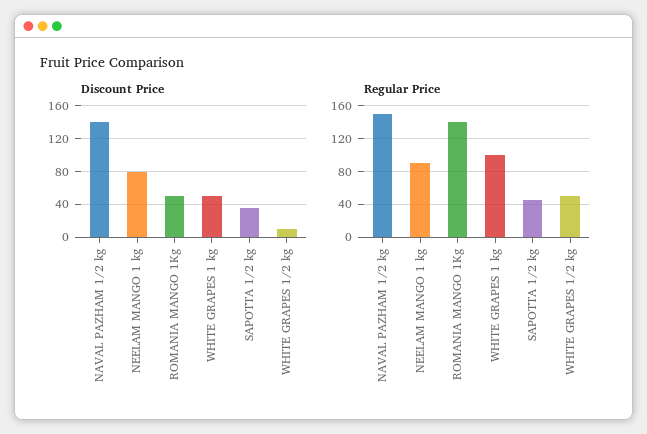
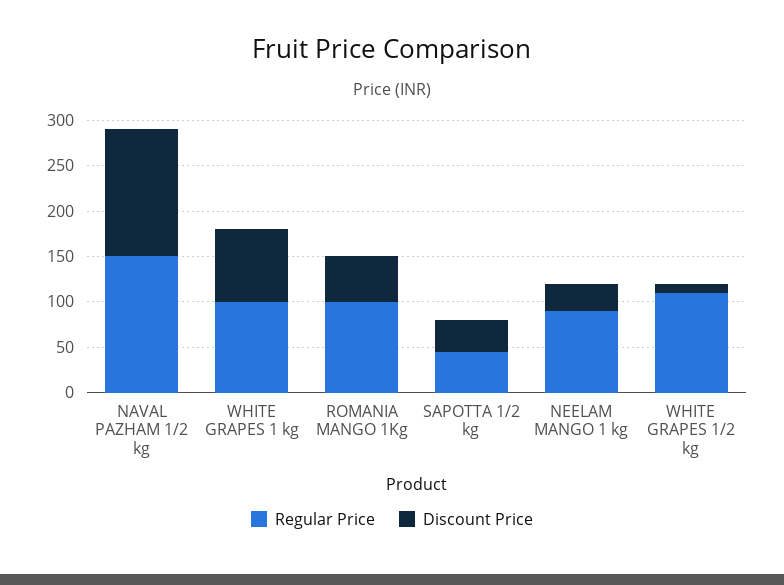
  {
    "Discount Price": {
      "NAVAL PAZHAM 1/2 kg": 140,
-     "NEELAM MANGO 1 kg": 80,
+     "NEELAM MANGO 1 kg": 30,
      "ROMANIA MANGO 1Kg": 50,
-     "WHITE GRAPES 1 kg": 50,
+     "WHITE GRAPES 1 kg": 80,
      "SAPOTTA 1/2 kg": 40,
      "WHITE GRAPES 1/2 kg": 10
    },
    "Regular Price": {
      "NAVAL PAZHAM 1/2 kg": 150,
      "NEELAM MANGO 1 kg": 90,
-     "ROMANIA MANGO 1Kg": 140,
+     "ROMANIA MANGO 1Kg": 100,
      "WHITE GRAPES 1 kg": 100,
      "SAPOTTA 1/2 kg": 50,
-     "WHITE GRAPES 1/2 kg": 50
+     "WHITE GRAPES 1/2 kg": 110
    }
  }

